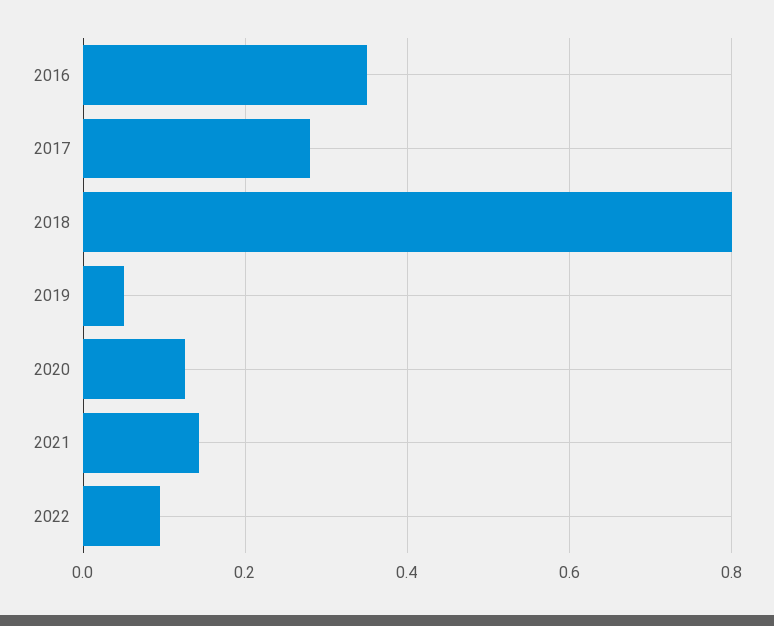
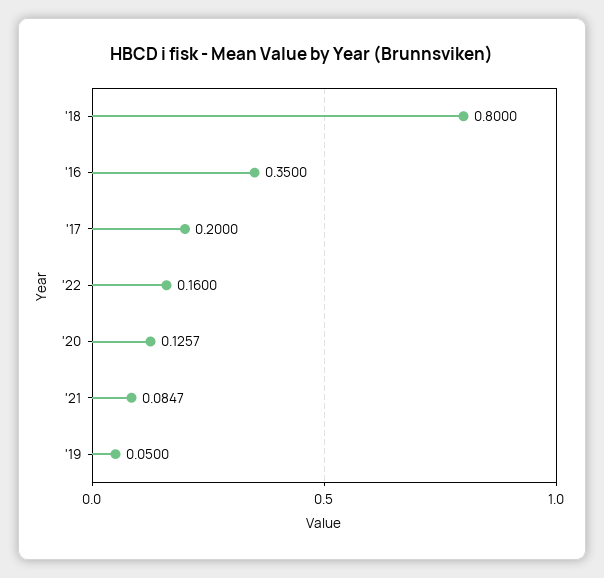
  {
    "2016": 0.35,
-   "2017": 0.28,
+   "2017": 0.2,
    "2018": 0.8,
    "2019": 0.05,
    "2020": 0.1257,
-   "2021": 0.14,
+   "2021": 0.0847,
-   "2022": 0.1
+   "2022": 0.16
  }

